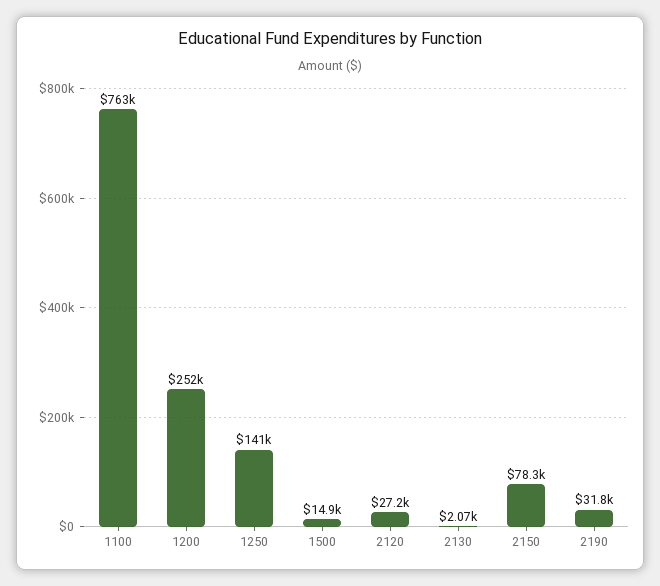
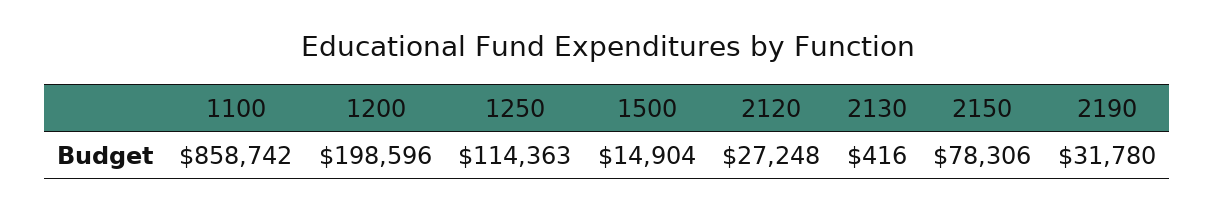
  {
-   "1100": 763000,
+   "1100": 858742,
-   "1200": 252000,
+   "1200": 198596,
-   "1250": 141000,
+   "1250": 114363,
    "1500": 14904,
    "2120": 27248,
-   "2130": 2070,
+   "2130": 416,
    "2150": 78306,
    "2190": 31780
  }

